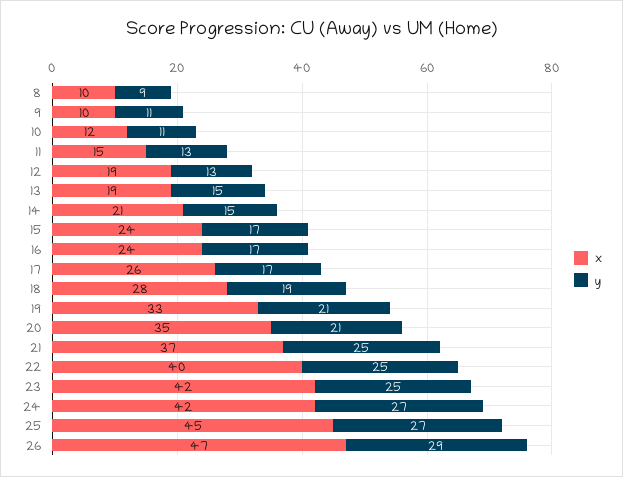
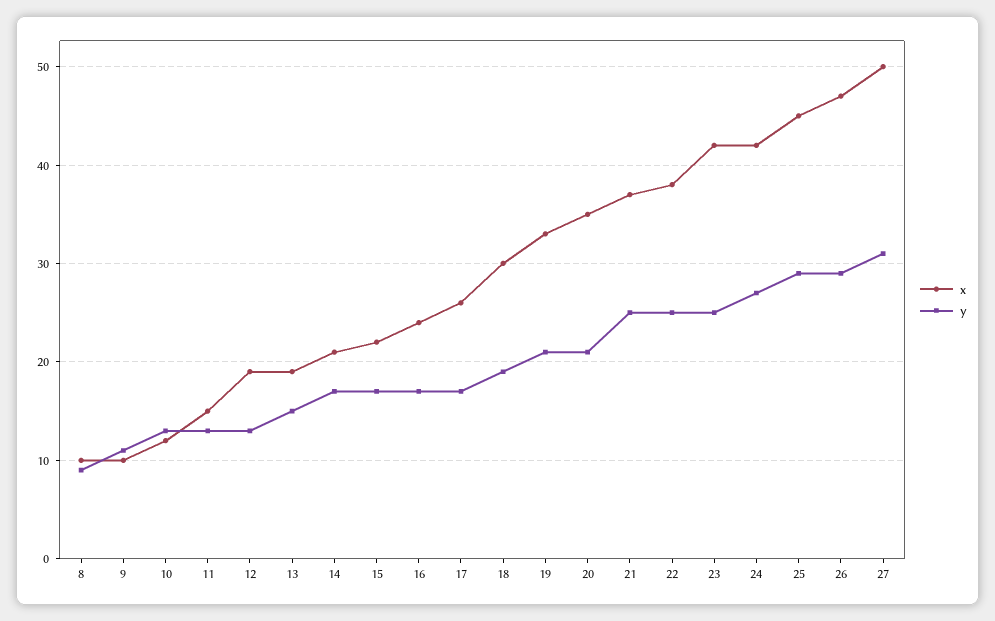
  {
    "x": {
      "8": 10,
      "9": 10,
      "10": 12,
      "11": 15,
      "12": 19,
      "13": 19,
      "14": 21,
-     "15": 24,
+     "15": 22,
      "16": 24,
      "17": 26,
-     "18": 28,
+     "18": 30,
      "19": 33,
      "20": 35,
      "21": 37,
-     "22": 40,
+     "22": 38,
      "23": 42,
      "24": 42,
      "25": 45,
-     "26": 47
+     "26": 47,
+     "27": 50
    },
    "y": {
      "8": 9,
      "9": 11,
-     "10": 11,
+     "10": 13,
      "11": 13,
      "12": 13,
      "13": 15,
-     "14": 15,
+     "14": 17,
      "15": 17,
      "16": 17,
      "17": 17,
      "18": 19,
      "19": 21,
      "20": 21,
      "21": 25,
      "22": 25,
      "23": 25,
      "24": 27,
-     "25": 27,
+     "25": 29,
-     "26": 29
+     "26": 29,
+     "27": 31
    }
  }

